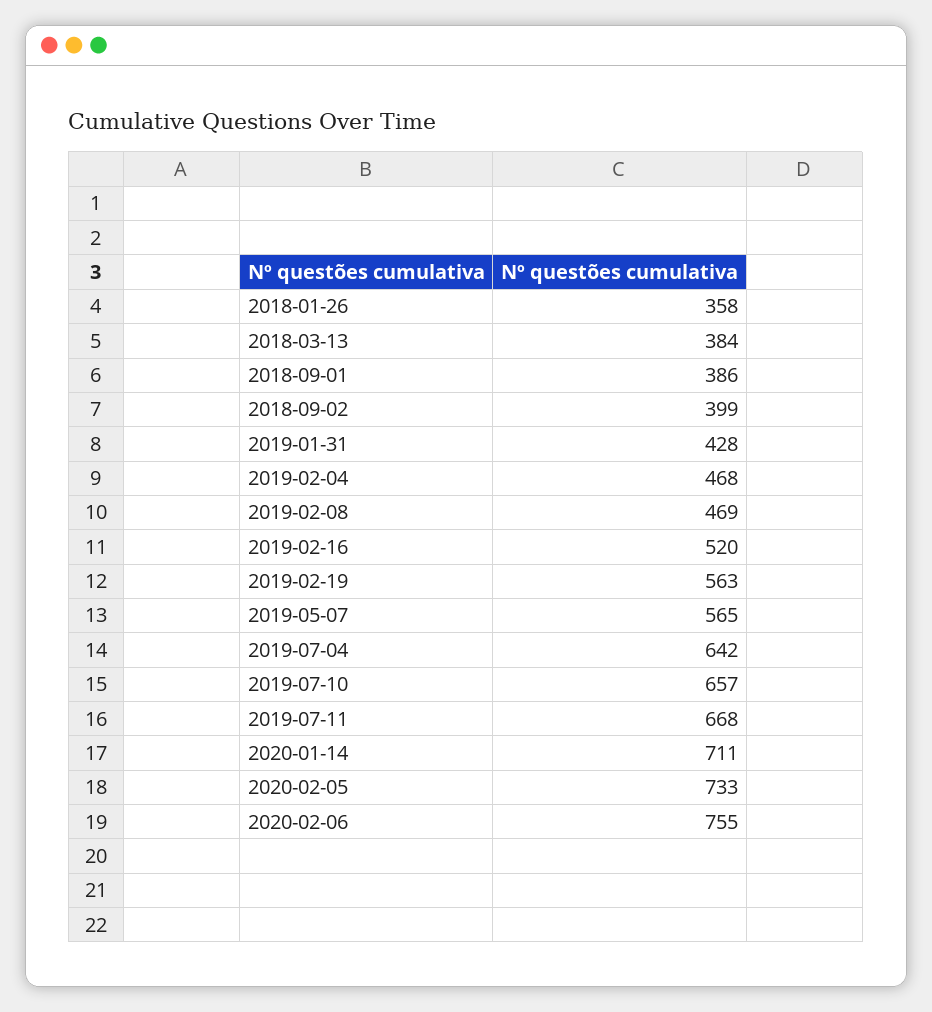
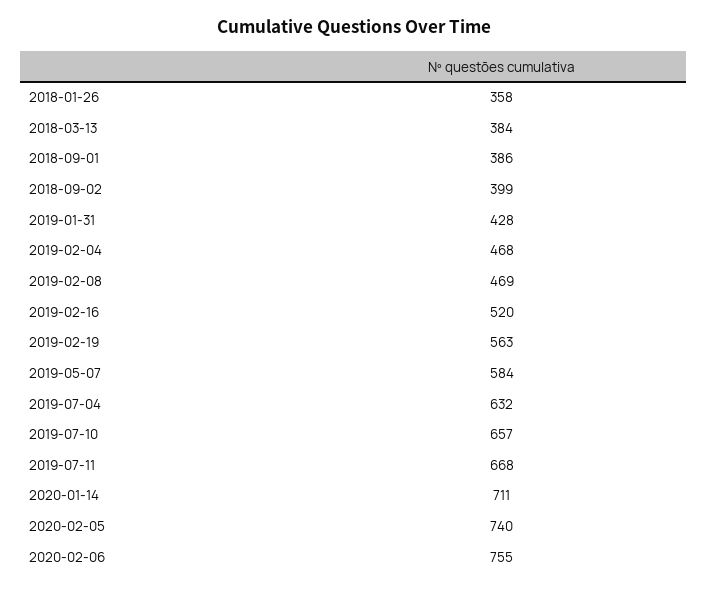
  {
    "2018-01-26": 358,
    "2018-03-13": 384,
    "2018-09-01": 386,
    "2018-09-02": 399,
    "2019-01-31": 428,
    "2019-02-04": 468,
    "2019-02-08": 469,
    "2019-02-16": 520,
    "2019-02-19": 563,
-   "2019-05-07": 565,
+   "2019-05-07": 584,
-   "2019-07-04": 642,
+   "2019-07-04": 632,
    "2019-07-10": 657,
    "2019-07-11": 668,
    "2020-01-14": 711,
-   "2020-02-05": 733,
+   "2020-02-05": 740,
    "2020-02-06": 755
  }

